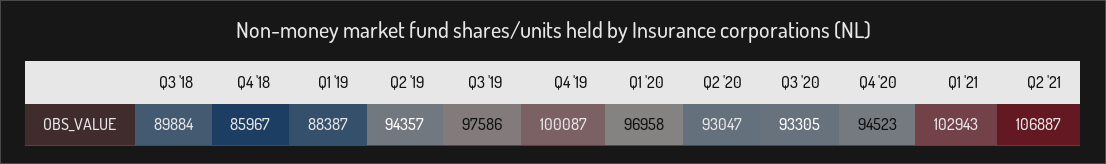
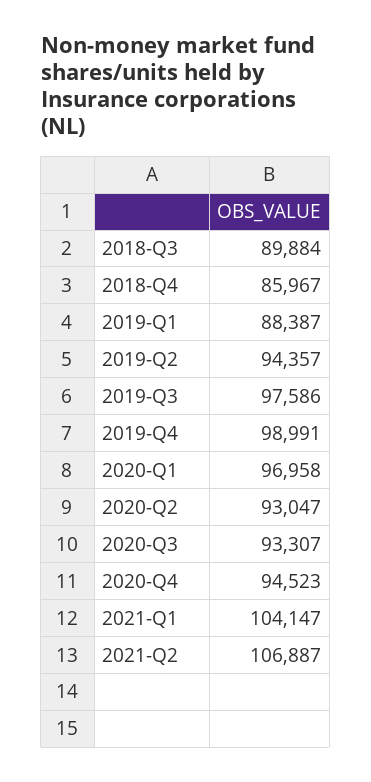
  {
    "Q3 '18": 89884,
    "Q4 '18": 85967,
    "Q1 '19": 88387,
    "Q2 '19": 94357,
    "Q3 '19": 97586,
-   "Q4 '19": 100087,
+   "Q4 '19": 98991,
    "Q1 '20": 96958,
    "Q2 '20": 93047,
-   "Q3 '20": 93305,
+   "Q3 '20": 93307,
    "Q4 '20": 94523,
-   "Q1 '21": 102943,
+   "Q1 '21": 104147,
    "Q2 '21": 106887
  }

